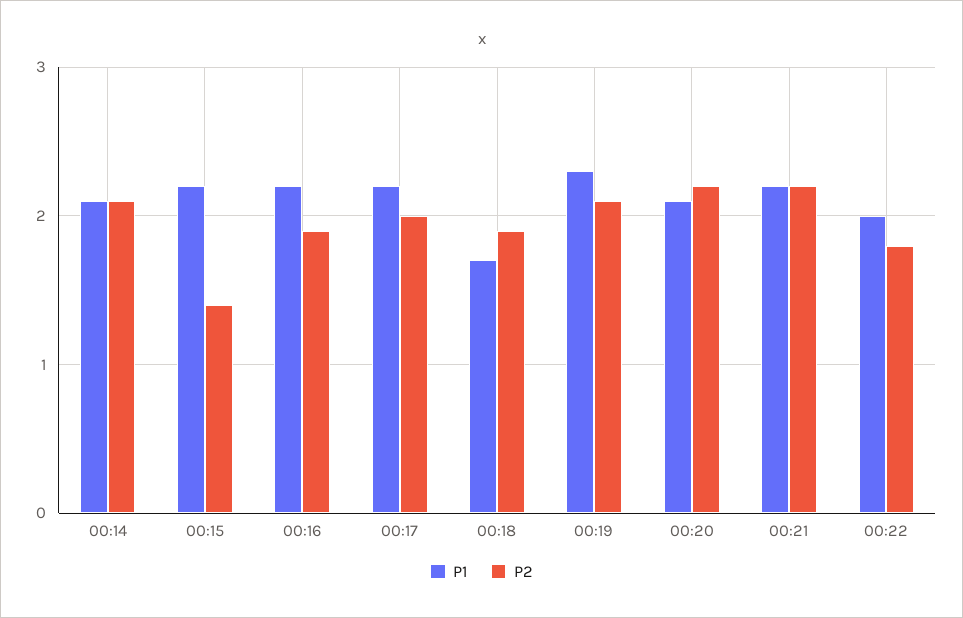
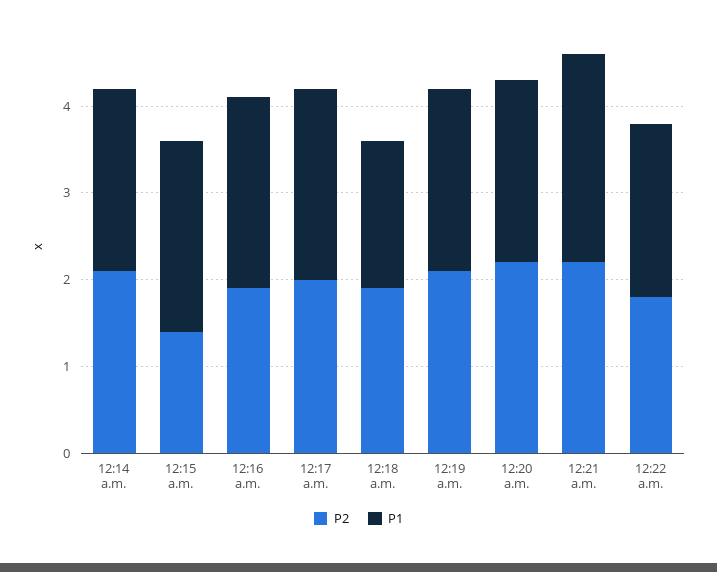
  {
    "P1": {
      "00:14": 2.1,
      "00:15": 2.2,
      "00:16": 2.2,
      "00:17": 2.2,
      "00:18": 1.7,
-     "00:19": 2.3,
+     "00:19": 2.1,
      "00:20": 2.1,
-     "00:21": 2.2,
+     "00:21": 2.4,
      "00:22": 2
    },
    "P2": {
      "00:14": 2.1,
      "00:15": 1.4,
      "00:16": 1.9,
      "00:17": 2,
      "00:18": 1.9,
      "00:19": 2.1,
      "00:20": 2.2,
      "00:21": 2.2,
      "00:22": 1.8
    }
  }

